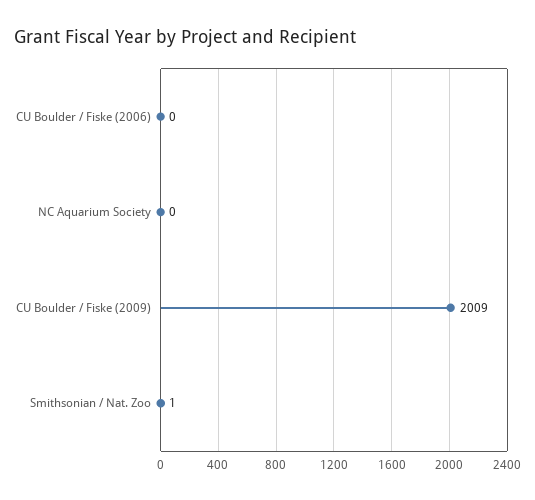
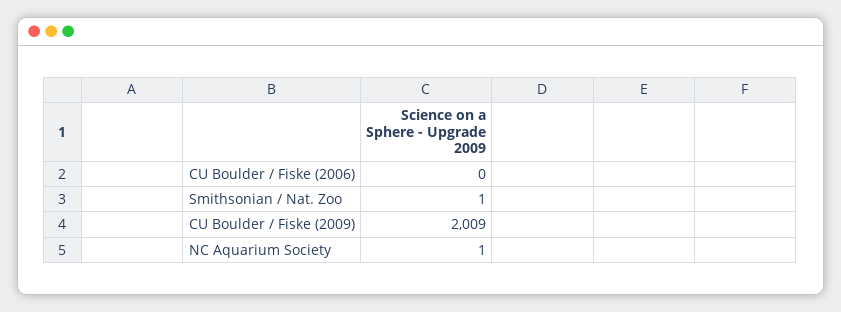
  {
    "CU Boulder / Fiske (2006)": 0,
-   "NC Aquarium Society": 0,
+   "NC Aquarium Society": 1,
    "CU Boulder / Fiske (2009)": 2009,
    "Smithsonian / Nat. Zoo": 1
  }

